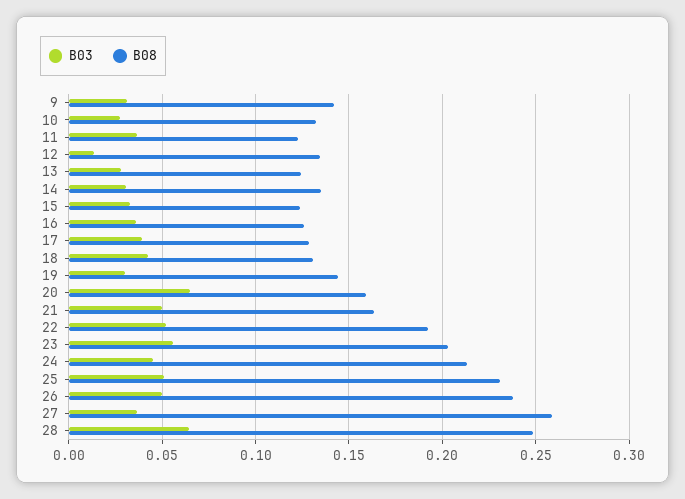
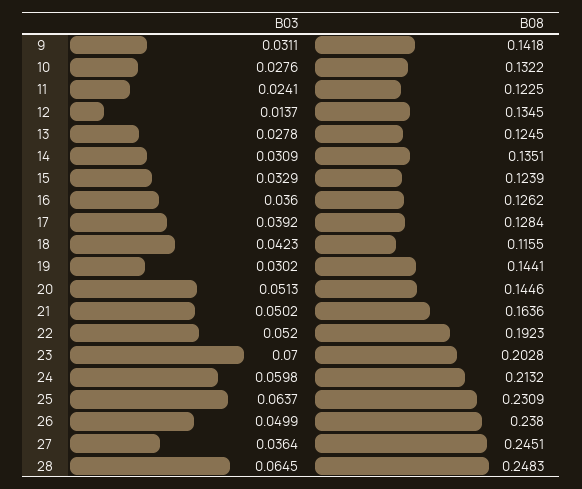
  {
    "B03": {
      "9": 0.0311,
      "10": 0.0276,
-     "11": 0.035,
+     "11": 0.0241,
      "12": 0.0137,
      "13": 0.0278,
      "14": 0.0309,
      "15": 0.0329,
      "16": 0.036,
      "17": 0.0392,
      "18": 0.0423,
      "19": 0.0302,
-     "20": 0.065,
+     "20": 0.0513,
      "21": 0.0502,
      "22": 0.052,
-     "23": 0.055,
+     "23": 0.07,
-     "24": 0.045,
+     "24": 0.0598,
-     "25": 0.05,
+     "25": 0.0637,
      "26": 0.0499,
      "27": 0.0364,
      "28": 0.0645
    },
    "B08": {
      "9": 0.1418,
      "10": 0.1322,
      "11": 0.1225,
      "12": 0.1345,
      "13": 0.1245,
      "14": 0.1351,
      "15": 0.1239,
      "16": 0.1262,
      "17": 0.1284,
-     "18": 0.13,
+     "18": 0.1155,
      "19": 0.1441,
-     "20": 0.16,
+     "20": 0.1446,
      "21": 0.1636,
      "22": 0.1923,
      "23": 0.2028,
      "24": 0.2132,
      "25": 0.2309,
      "26": 0.238,
-     "27": 0.26,
+     "27": 0.2451,
      "28": 0.2483
    }
  }

